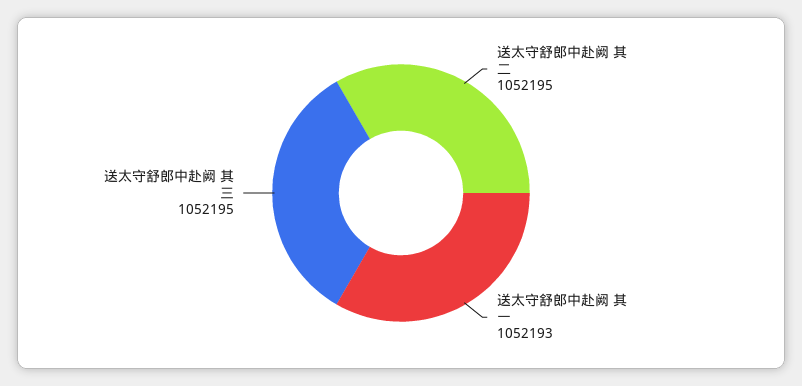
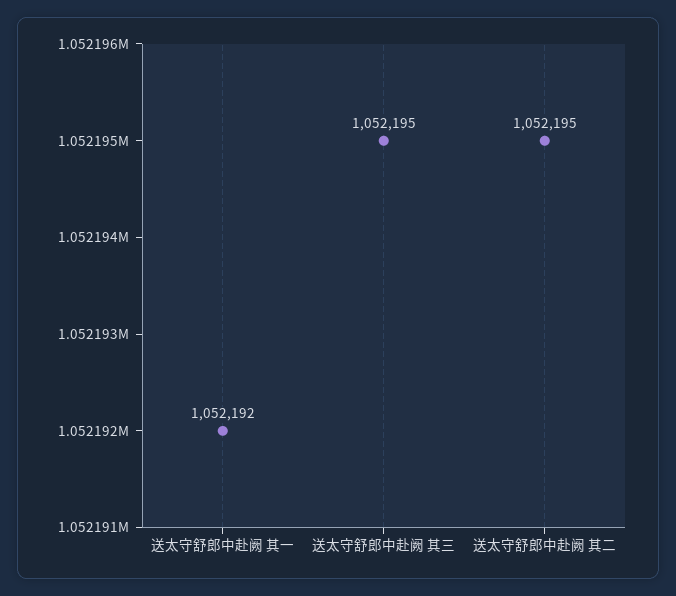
  {
    "送太守舒郎中赴阙 其二": 1052195,
-   "送太守舒郎中赴阙 其一": 1052193,
+   "送太守舒郎中赴阙 其一": 1052192,
    "送太守舒郎中赴阙 其三": 1052195
  }

